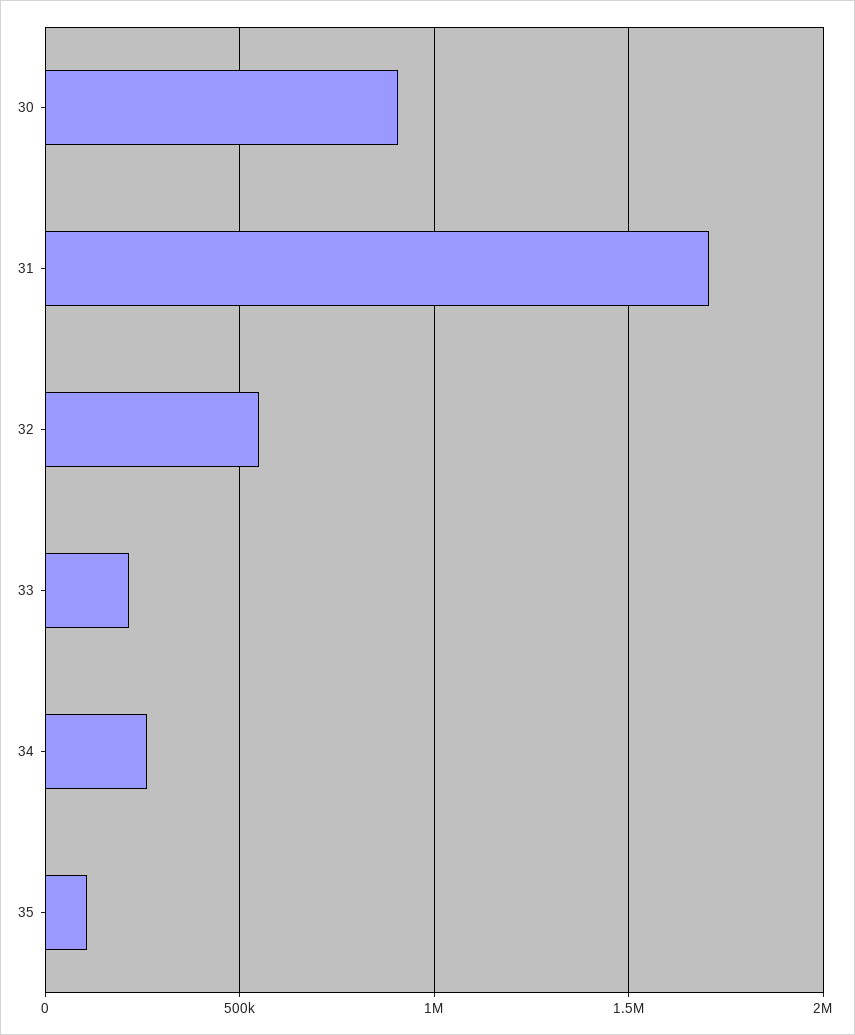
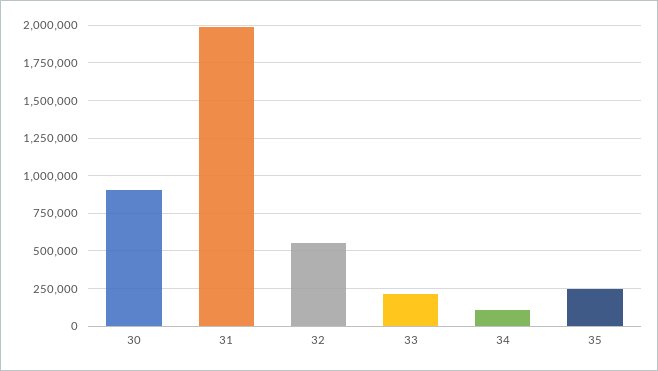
  {
    "30": 900000,
-   "31": 1700000,
+   "31": 2000000,
    "32": 550000,
    "33": 200000,
-   "34": 250000,
+   "34": 100000,
-   "35": 100000
+   "35": 250000
  }

